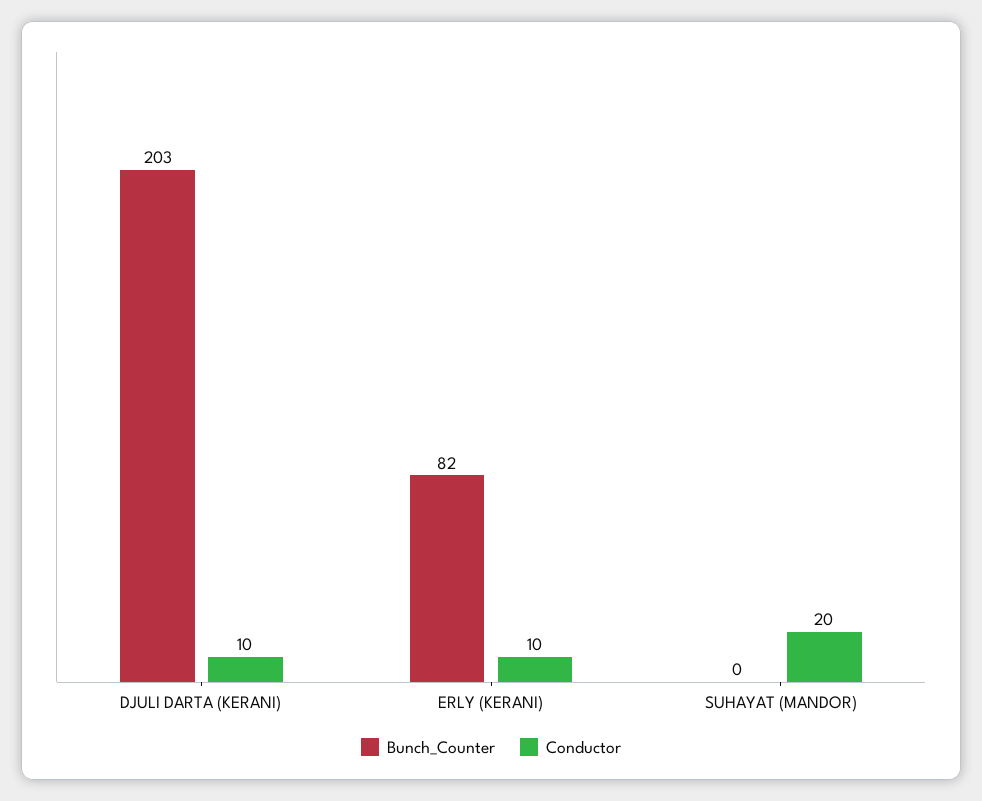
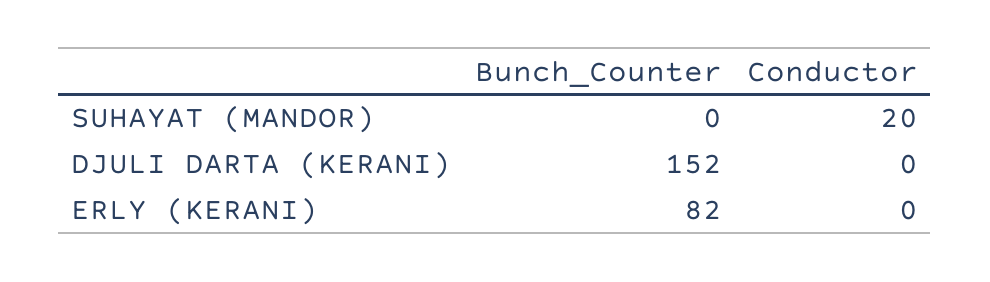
  {
    "Bunch_Counter": {
-     "DJULI DARTA (KERANI)": 203,
+     "DJULI DARTA (KERANI)": 152,
      "ERLY (KERANI)": 82,
      "SUHAYAT (MANDOR)": 0
    },
    "Conductor": {
-     "DJULI DARTA (KERANI)": 10,
+     "DJULI DARTA (KERANI)": 0,
-     "ERLY (KERANI)": 10,
+     "ERLY (KERANI)": 0,
      "SUHAYAT (MANDOR)": 20
    }
  }

